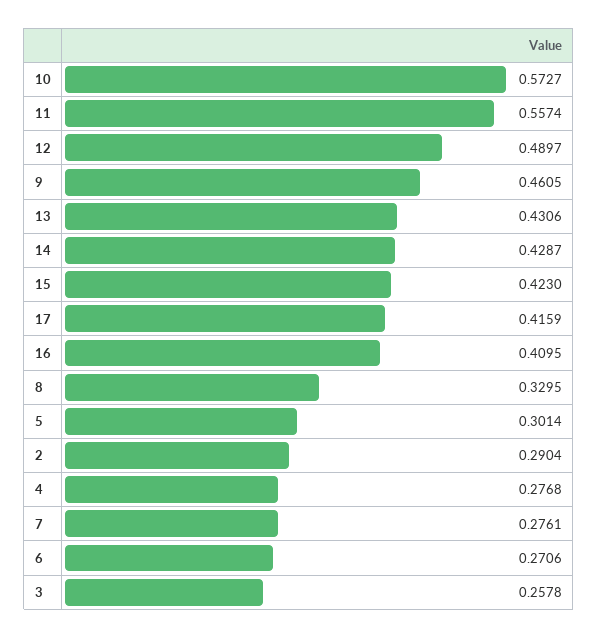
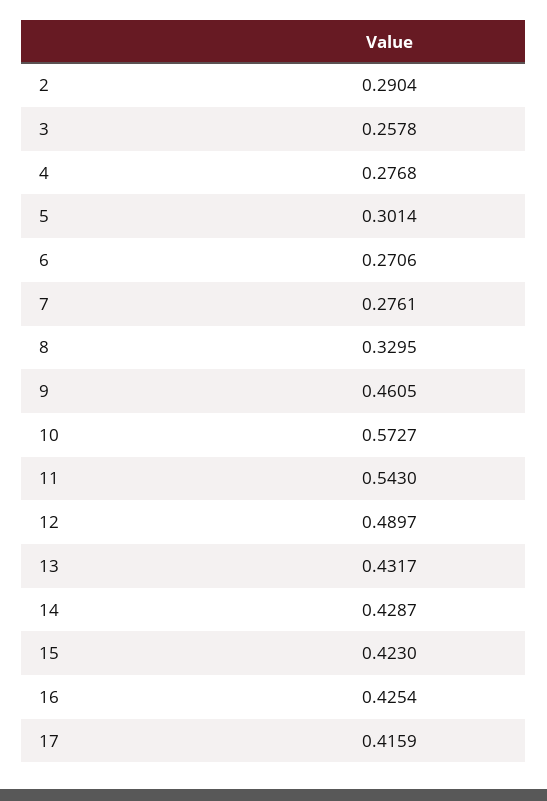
  {
    "10": 0.5727,
-   "11": 0.5574,
+   "11": 0.543,
    "12": 0.4897,
    "9": 0.4605,
-   "13": 0.4306,
+   "13": 0.4317,
    "14": 0.4287,
    "15": 0.423,
    "17": 0.4159,
-   "16": 0.4095,
+   "16": 0.4254,
    "8": 0.3295,
    "5": 0.3014,
    "2": 0.2904,
    "4": 0.2768,
    "7": 0.2761,
    "6": 0.2706,
    "3": 0.2578
  }

